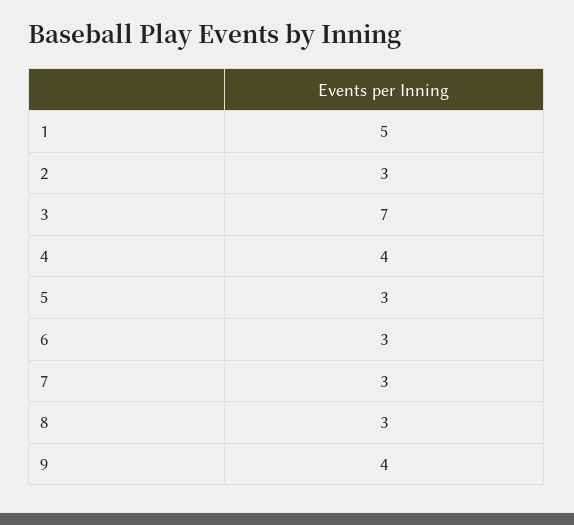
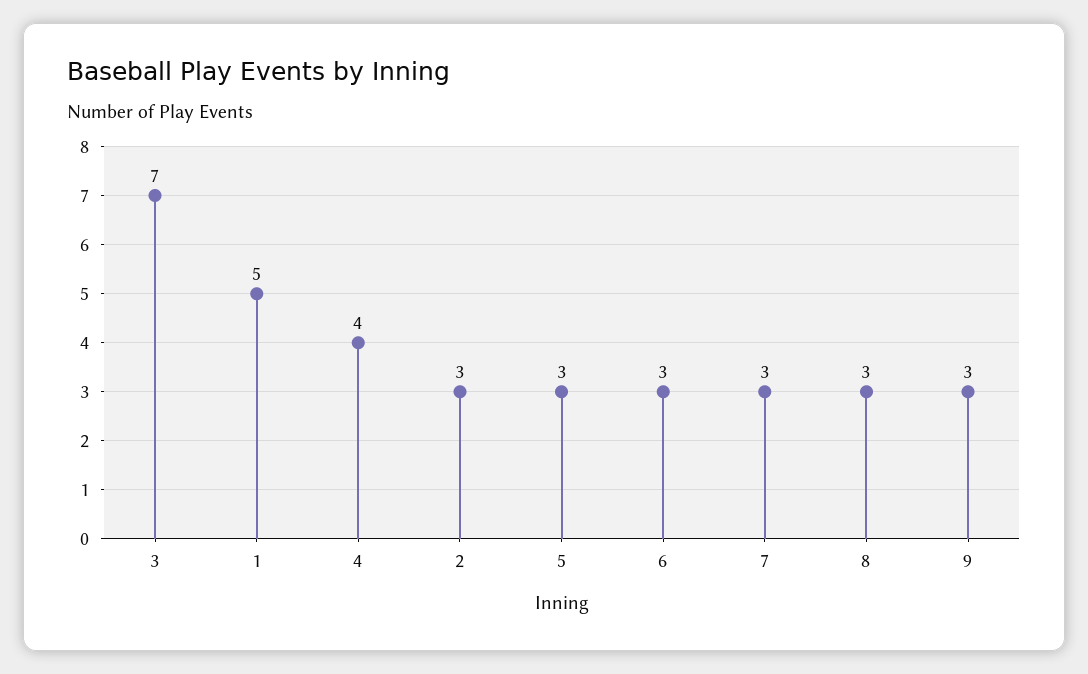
  {
    "1": 5,
    "2": 3,
    "3": 7,
    "4": 4,
    "5": 3,
    "6": 3,
    "7": 3,
    "8": 3,
-   "9": 4
+   "9": 3
  }

